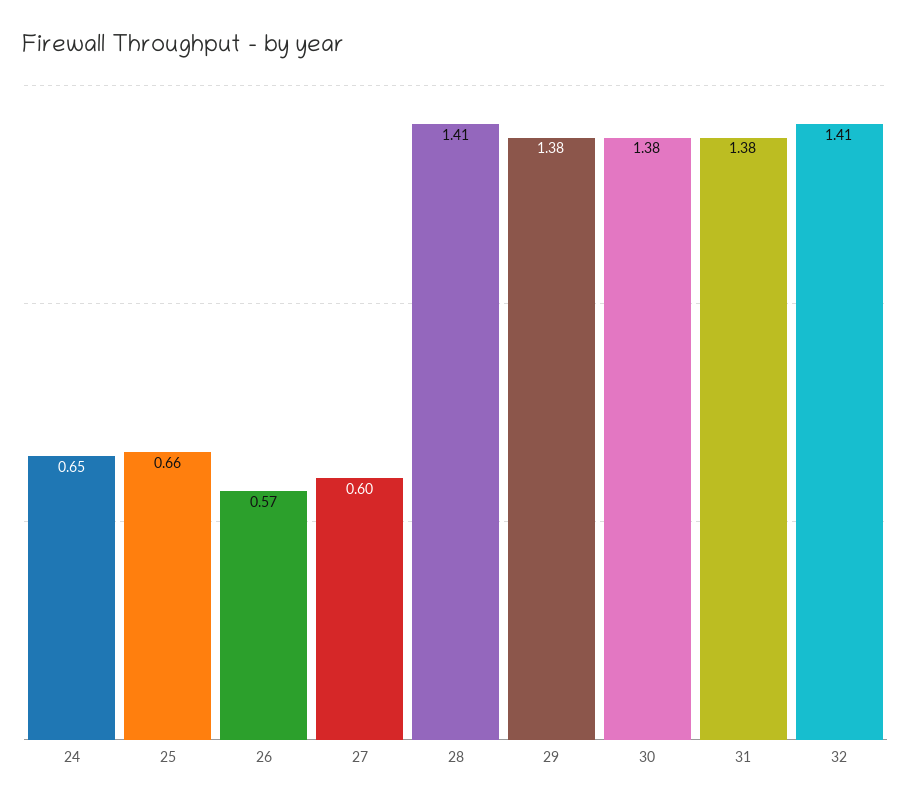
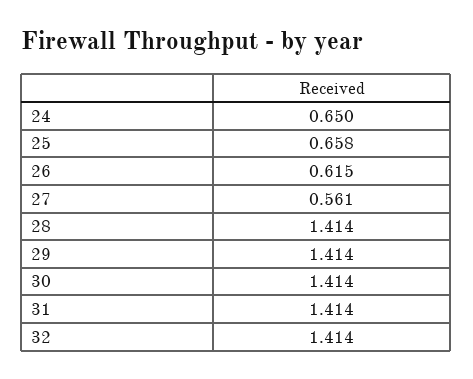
  {
    "24": 0.65,
    "25": 0.658,
-   "26": 0.57,
+   "26": 0.615,
-   "27": 0.6,
+   "27": 0.561,
    "28": 1.414,
-   "29": 1.38,
+   "29": 1.414,
-   "30": 1.38,
+   "30": 1.414,
-   "31": 1.38,
+   "31": 1.414,
    "32": 1.414
  }

